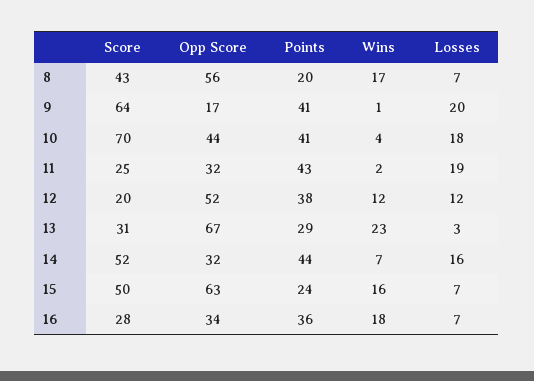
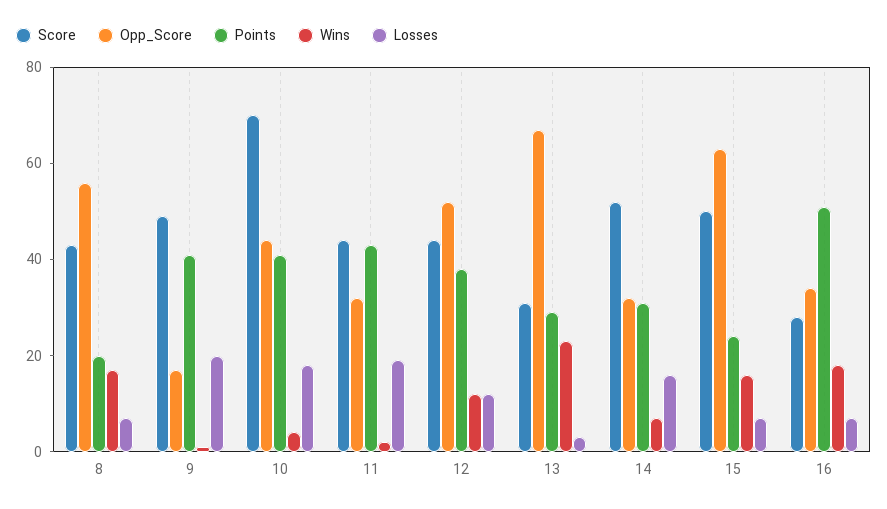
  {
    "Score": {
      "8": 43,
-     "9": 64,
+     "9": 50,
      "10": 70,
-     "11": 25,
+     "11": 45,
-     "12": 20,
+     "12": 45,
      "13": 31,
      "14": 52,
      "15": 50,
      "16": 28
    },
    "Opp Score": {
      "8": 56,
      "9": 17,
      "10": 44,
      "11": 32,
      "12": 52,
      "13": 67,
      "14": 32,
      "15": 63,
      "16": 34
    },
    "Points": {
      "8": 20,
      "9": 41,
      "10": 41,
      "11": 43,
      "12": 38,
      "13": 29,
-     "14": 44,
+     "14": 30,
      "15": 24,
-     "16": 36
+     "16": 50
    },
    "Wins": {
      "8": 17,
      "9": 1,
      "10": 4,
      "11": 2,
      "12": 12,
      "13": 23,
      "14": 7,
      "15": 16,
      "16": 18
    },
    "Losses": {
      "8": 7,
      "9": 20,
      "10": 18,
      "11": 19,
      "12": 12,
      "13": 3,
      "14": 16,
      "15": 7,
      "16": 7
    }
  }

